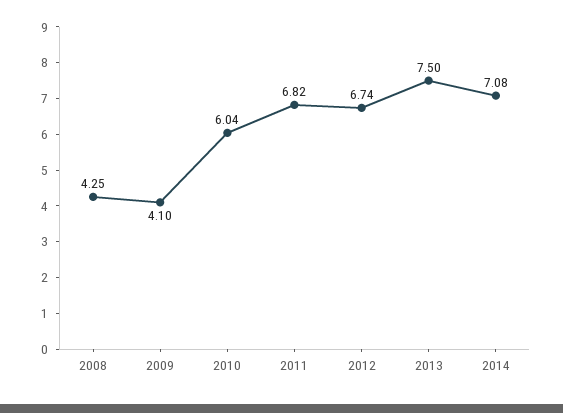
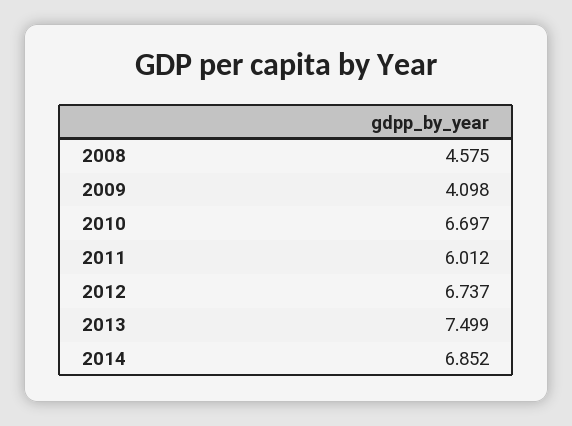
  {
-   "2008": 4.25,
+   "2008": 4.575,
    "2009": 4.098,
-   "2010": 6.04,
+   "2010": 6.697,
-   "2011": 6.82,
+   "2011": 6.012,
    "2012": 6.737,
    "2013": 7.499,
-   "2014": 7.08
+   "2014": 6.852
  }

